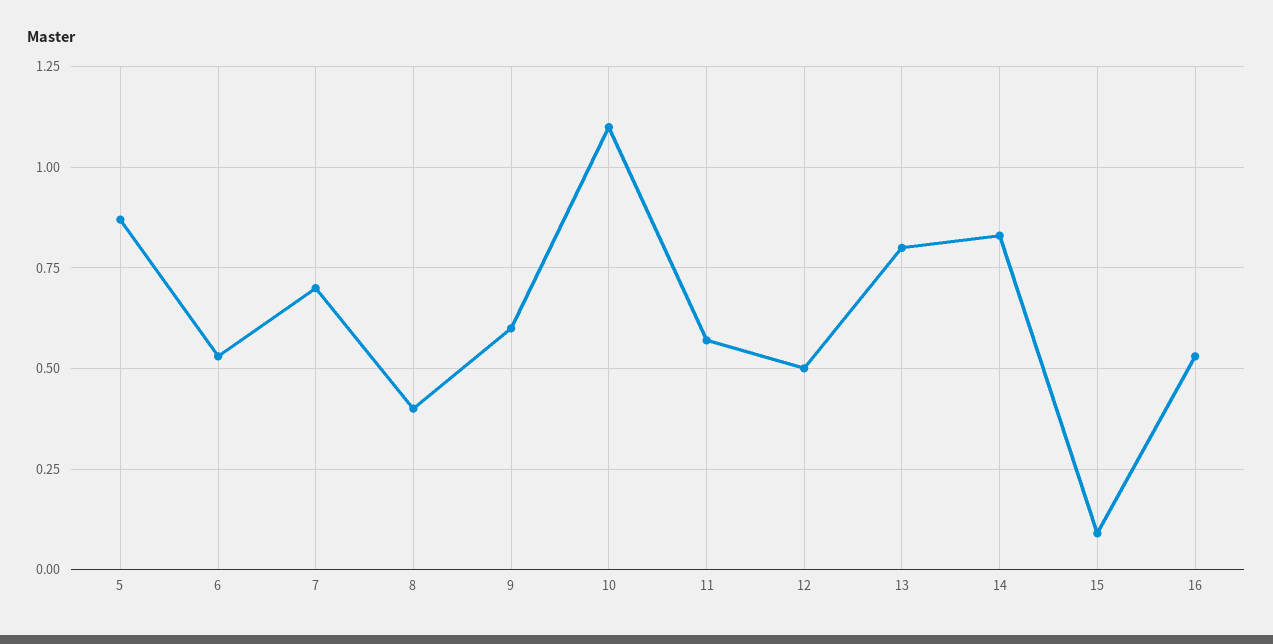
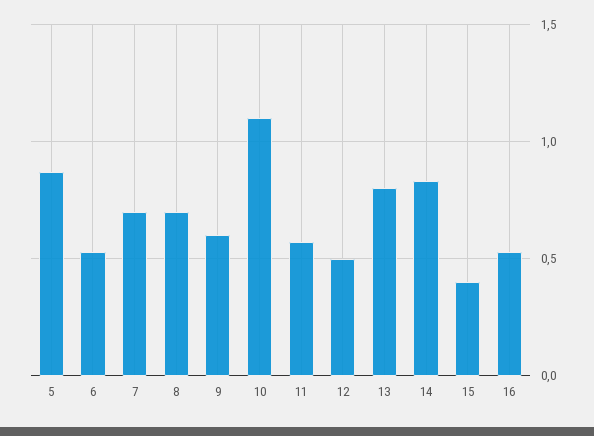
  {
    "5": 0.85,
    "6": 0.55,
    "7": 0.7,
-   "8": 0.4,
+   "8": 0.7,
    "9": 0.6,
    "10": 1.1,
    "11": 0.55,
    "12": 0.5,
    "13": 0.8,
    "14": 0.85,
-   "15": 0.1,
+   "15": 0.4,
    "16": 0.55
  }

